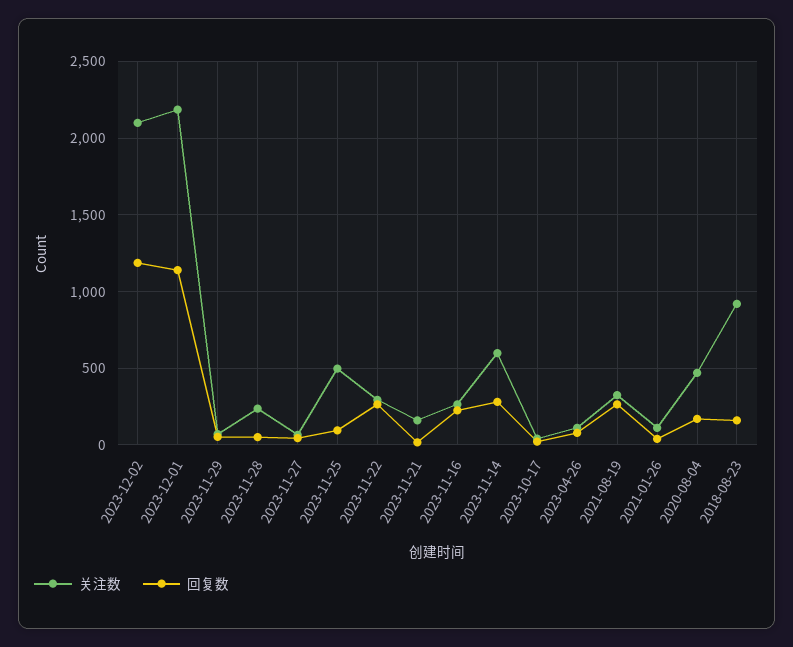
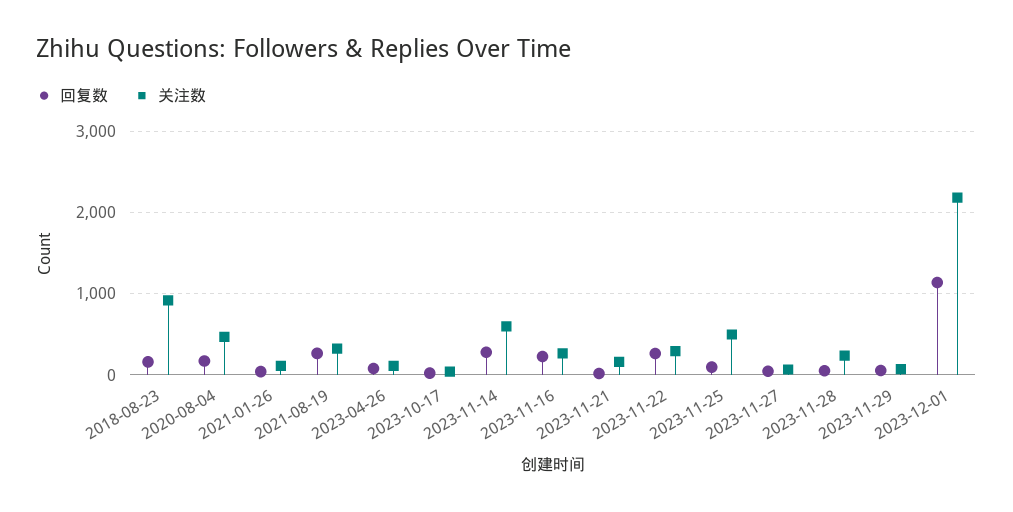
  {
    "关注数": {
-     "2023-12-02": 2100,
      "2023-12-01": 2200,
      "2023-11-29": 50,
      "2023-11-28": 250,
      "2023-11-27": 50,
      "2023-11-25": 500,
      "2023-11-22": 300,
      "2023-11-21": 150,
      "2023-11-16": 250,
      "2023-11-14": 600,
      "2023-10-17": 50,
      "2023-04-26": 100,
      "2021-08-19": 300,
      "2021-01-26": 100,
      "2020-08-04": 450,
      "2018-08-23": 900
    },
    "回复数": {
-     "2023-12-02": 1200,
      "2023-12-01": 1150,
      "2023-11-29": 50,
      "2023-11-28": 50,
      "2023-11-27": 50,
      "2023-11-25": 100,
      "2023-11-22": 250,
      "2023-11-21": 0,
      "2023-11-16": 250,
      "2023-11-14": 300,
      "2023-10-17": 0,
      "2023-04-26": 100,
      "2021-08-19": 250,
      "2021-01-26": 50,
      "2020-08-04": 150,
      "2018-08-23": 150
    }
  }

